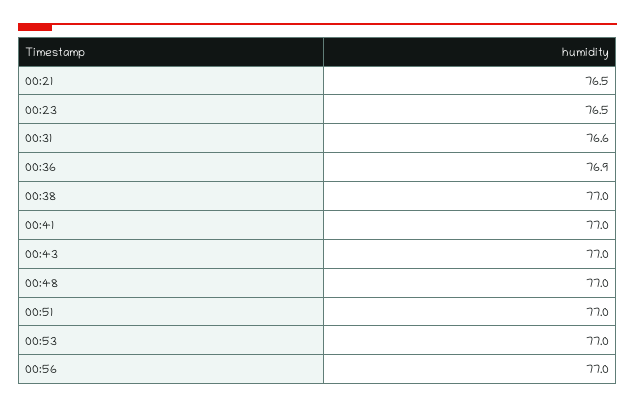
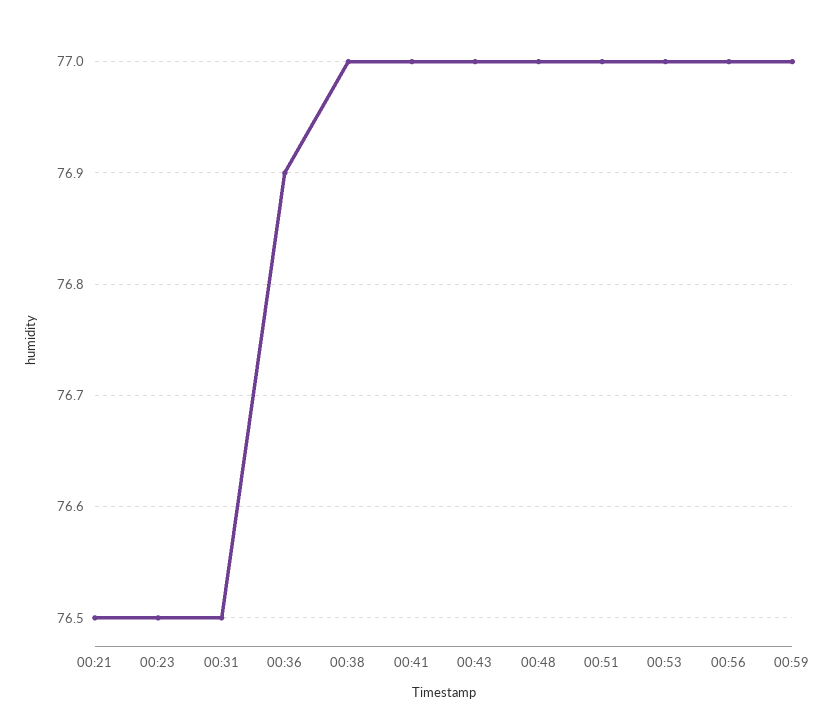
  {
    "00:21": 76.5,
    "00:23": 76.5,
-   "00:31": 76.6,
+   "00:31": 76.5,
    "00:36": 76.9,
    "00:38": 77,
    "00:41": 77,
    "00:43": 77,
    "00:48": 77,
    "00:51": 77,
    "00:53": 77,
-   "00:56": 77
+   "00:56": 77,
+   "00:59": 77
  }

